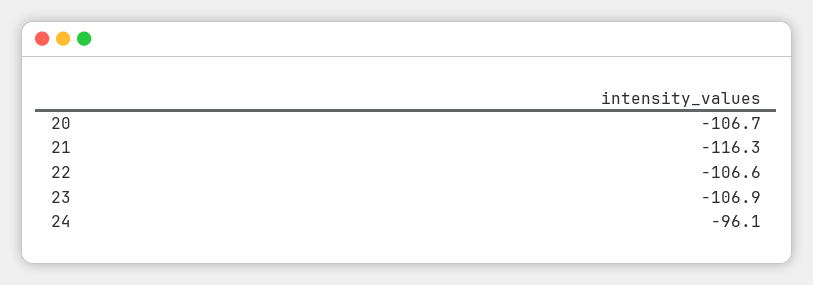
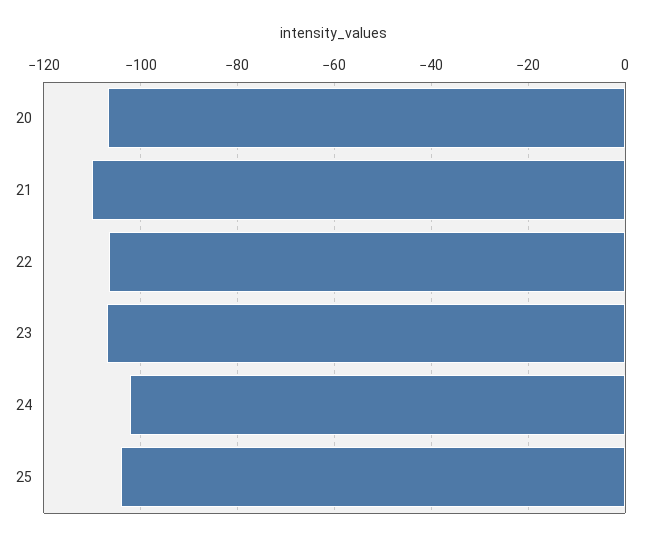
  {
    "20": -106.7,
-   "21": -116.3,
+   "21": -110,
    "22": -106.6,
    "23": -106.9,
-   "24": -96.1
+   "24": -102,
+   "25": -104
  }

